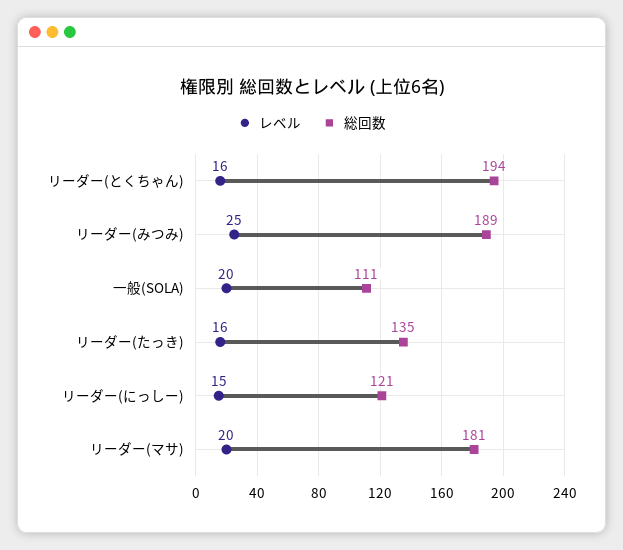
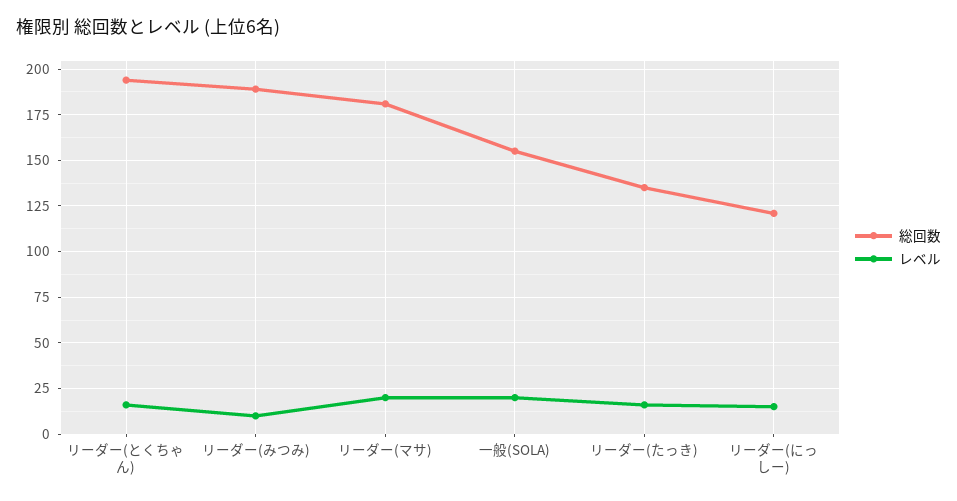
  {
    "レベル": {
      "リーダー(とくちゃん)": 16,
-     "リーダー(みつみ)": 25,
+     "リーダー(みつみ)": 10,
      "一般(SOLA)": 20,
      "リーダー(たっき)": 16,
      "リーダー(にっしー)": 15,
      "リーダー(マサ)": 20
    },
    "総回数": {
      "リーダー(とくちゃん)": 194,
      "リーダー(みつみ)": 189,
-     "一般(SOLA)": 111,
+     "一般(SOLA)": 155,
      "リーダー(たっき)": 135,
      "リーダー(にっしー)": 121,
      "リーダー(マサ)": 181
    }
  }

